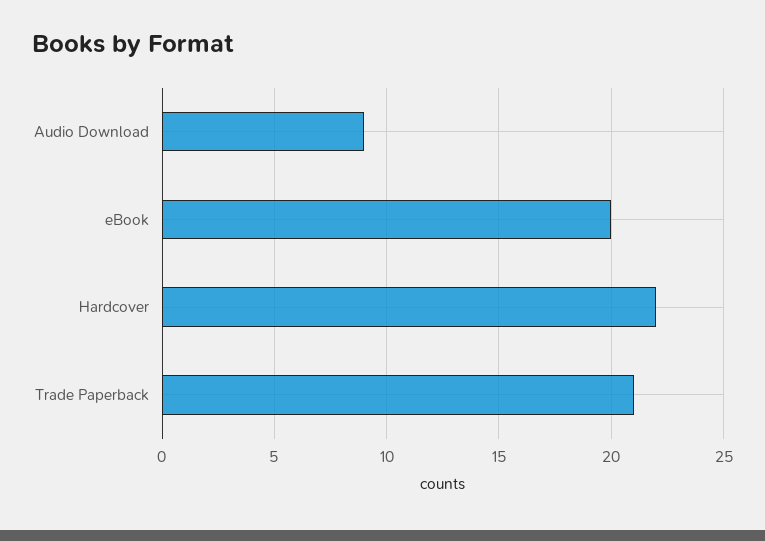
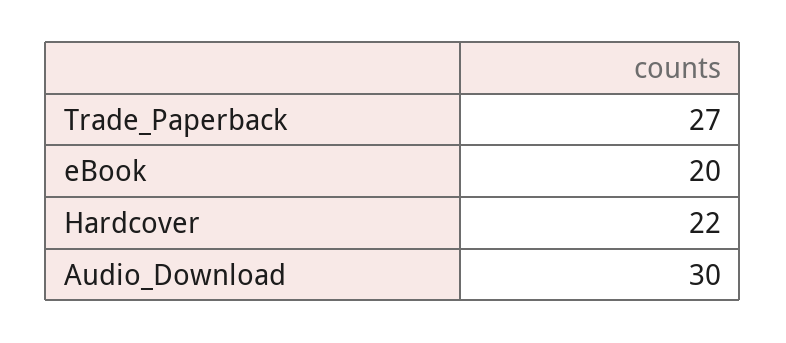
  {
-   "Audio Download": 9,
+   "Audio Download": 30,
    "eBook": 20,
    "Hardcover": 22,
-   "Trade Paperback": 21
+   "Trade Paperback": 27
  }

